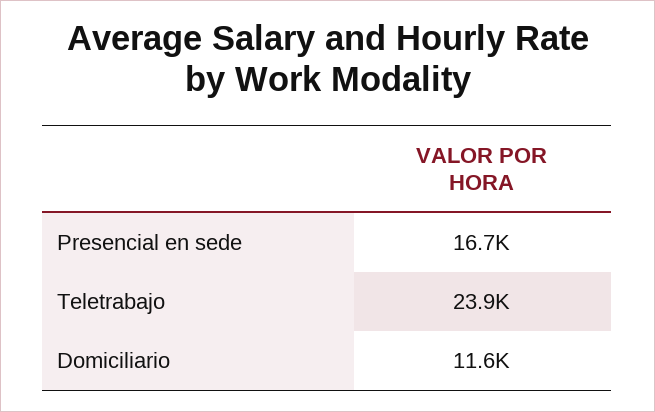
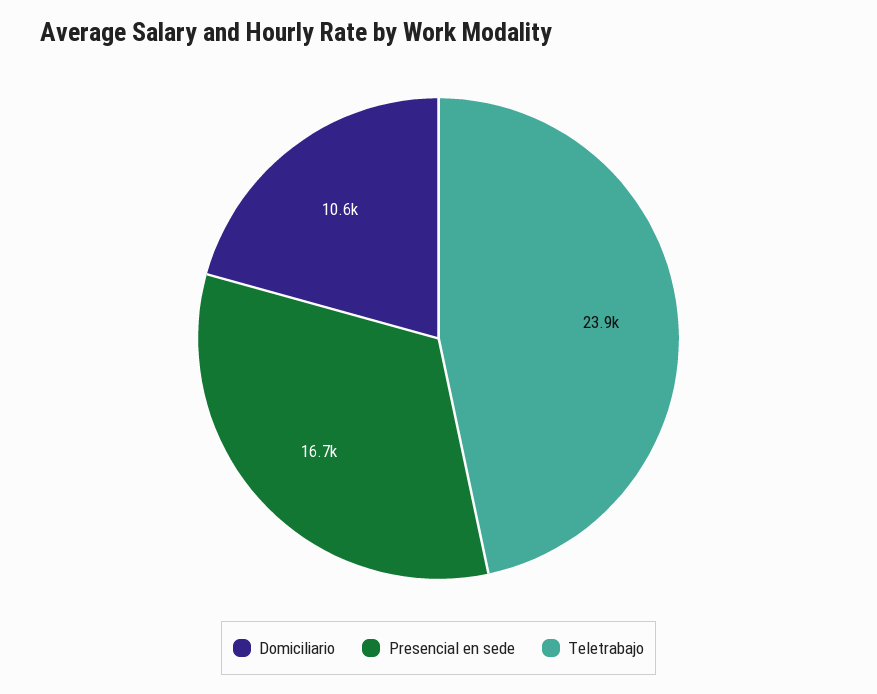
  {
    "Presencial en sede": 16700,
    "Teletrabajo": 23900,
-   "Domiciliario": 11600
+   "Domiciliario": 10600
  }

